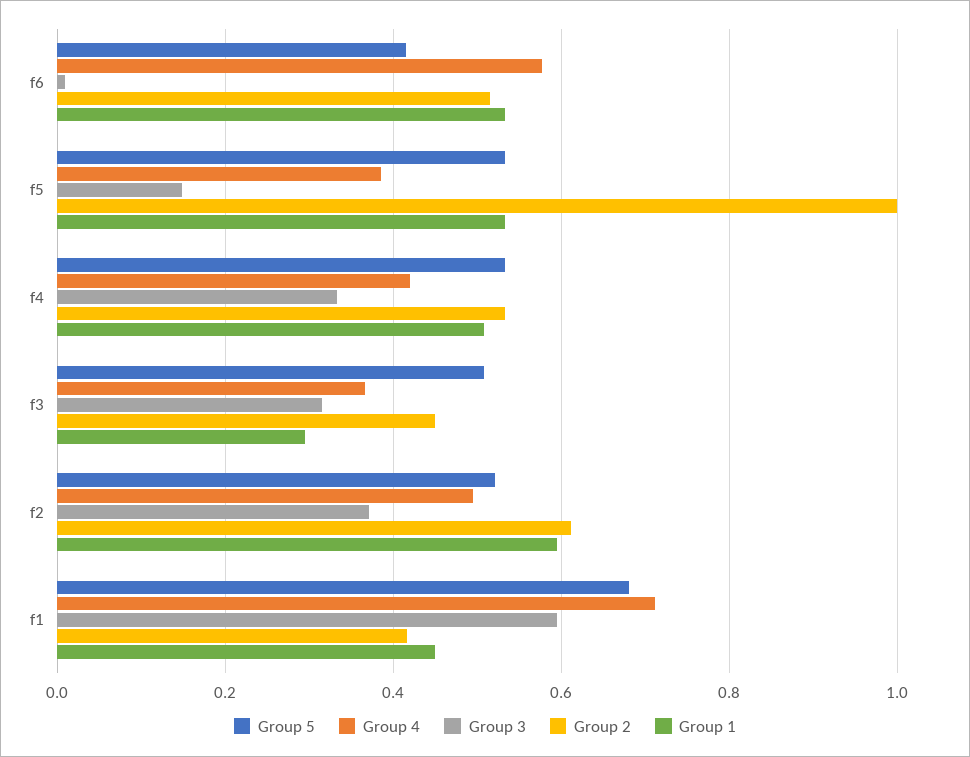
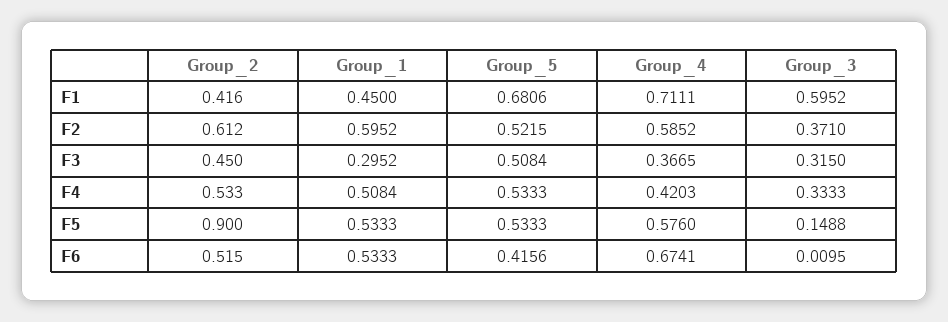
  {
    "Group 5": {
      "f6": 0.4156,
      "f5": 0.5333,
      "f4": 0.5333,
      "f3": 0.5084,
      "f2": 0.5215,
      "f1": 0.6806
    },
    "Group 4": {
-     "f6": 0.58,
+     "f6": 0.6741,
-     "f5": 0.38,
+     "f5": 0.576,
      "f4": 0.4203,
      "f3": 0.3665,
-     "f2": 0.5,
+     "f2": 0.5852,
      "f1": 0.7111
    },
    "Group 3": {
      "f6": 0.0095,
      "f5": 0.1488,
      "f4": 0.3333,
      "f3": 0.315,
      "f2": 0.371,
      "f1": 0.5952
    },
    "Group 2": {
      "f6": 0.515,
-     "f5": 1,
+     "f5": 0.9,
      "f4": 0.533,
      "f3": 0.45,
      "f2": 0.612,
      "f1": 0.416
    },
    "Group 1": {
      "f6": 0.5333,
      "f5": 0.5333,
      "f4": 0.5084,
      "f3": 0.2952,
      "f2": 0.5952,
      "f1": 0.45
    }
  }

